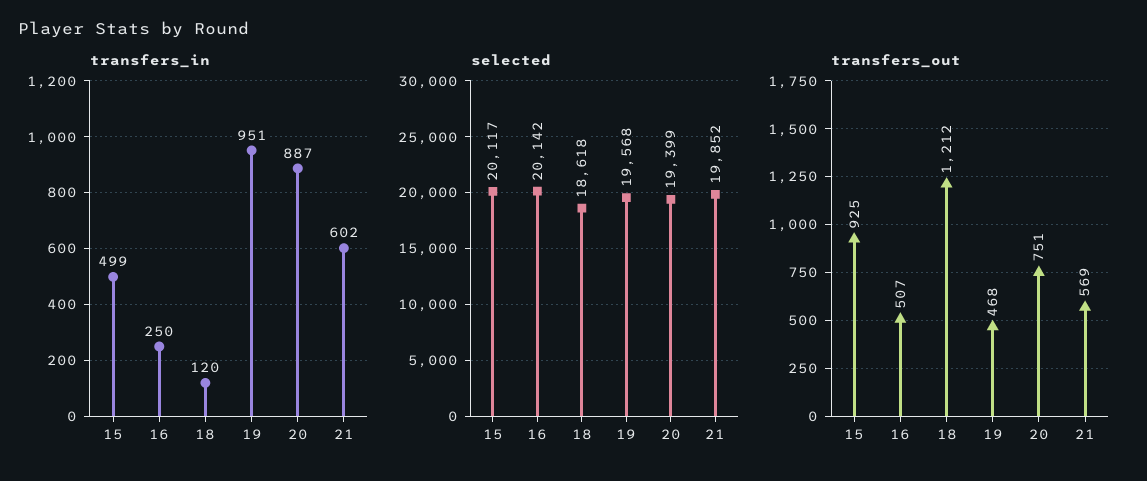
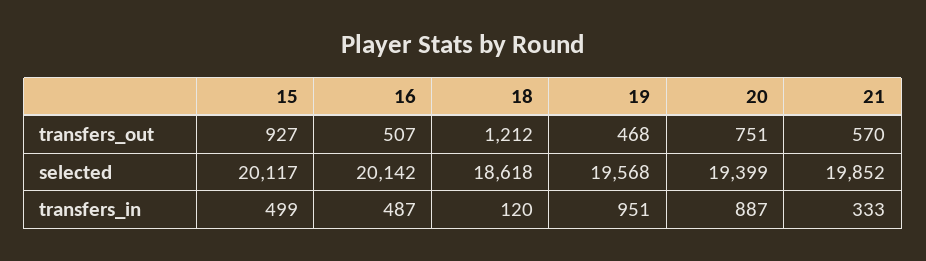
  {
    "transfers_in": {
      "15": 499,
-     "16": 250,
+     "16": 487,
      "18": 120,
      "19": 951,
      "20": 887,
-     "21": 602
+     "21": 333
    },
    "selected": {
      "15": 20117,
      "16": 20142,
      "18": 18618,
      "19": 19568,
      "20": 19399,
      "21": 19852
    },
    "transfers_out": {
-     "15": 925,
+     "15": 927,
      "16": 507,
      "18": 1212,
      "19": 468,
      "20": 751,
-     "21": 569
+     "21": 570
    }
  }

